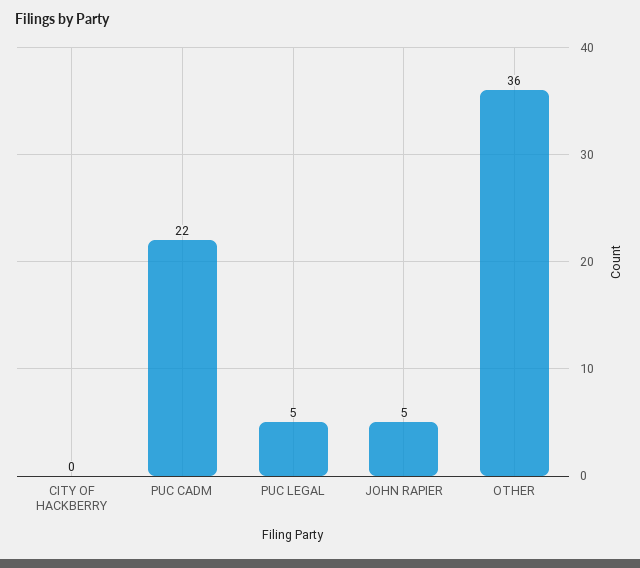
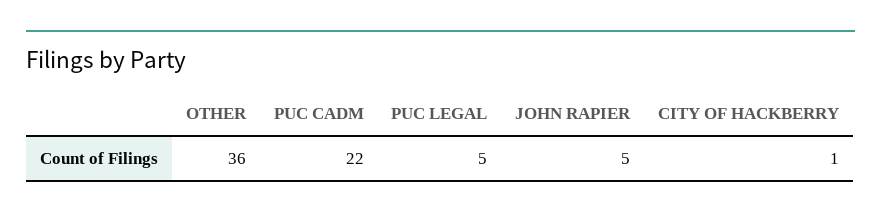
  {
-   "CITY OF HACKBERRY": 0,
+   "CITY OF HACKBERRY": 1,
    "PUC CADM": 22,
    "PUC LEGAL": 5,
    "JOHN RAPIER": 5,
    "OTHER": 36
  }

